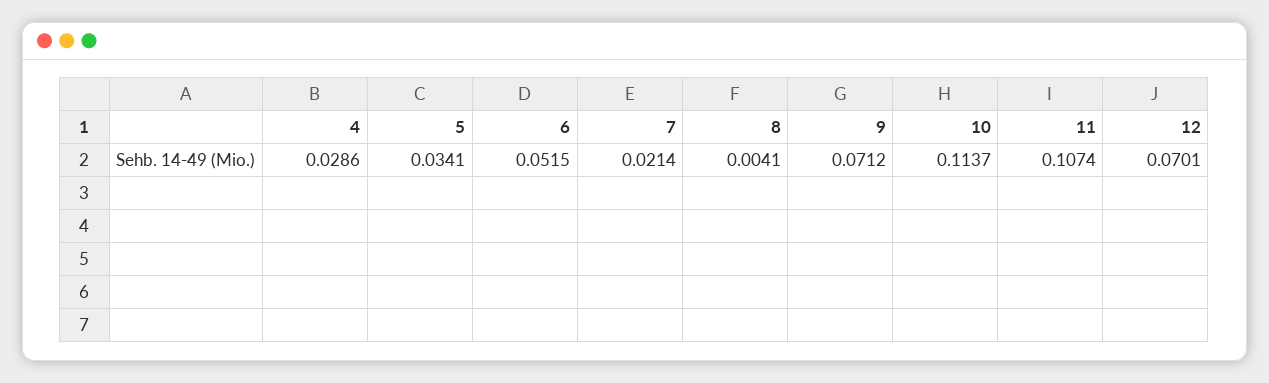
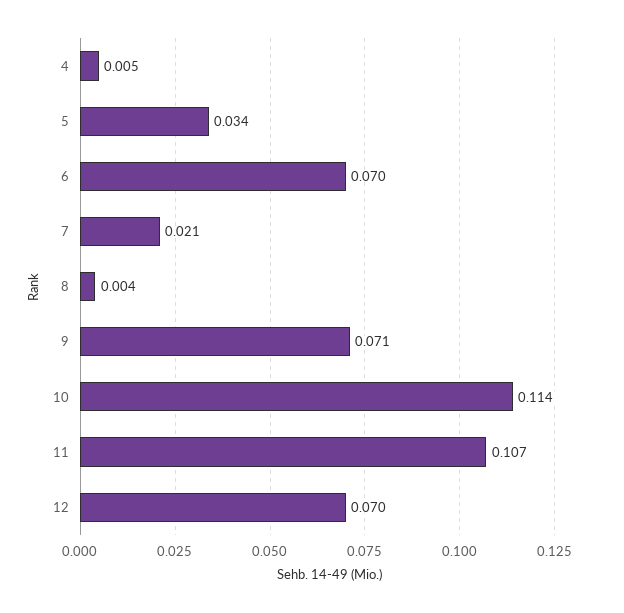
  {
-   "4": 0.0286,
+   "4": 0.005,
    "5": 0.0341,
-   "6": 0.0515,
+   "6": 0.07,
    "7": 0.0214,
    "8": 0.0041,
    "9": 0.0712,
    "10": 0.1137,
    "11": 0.1074,
    "12": 0.0701
  }

